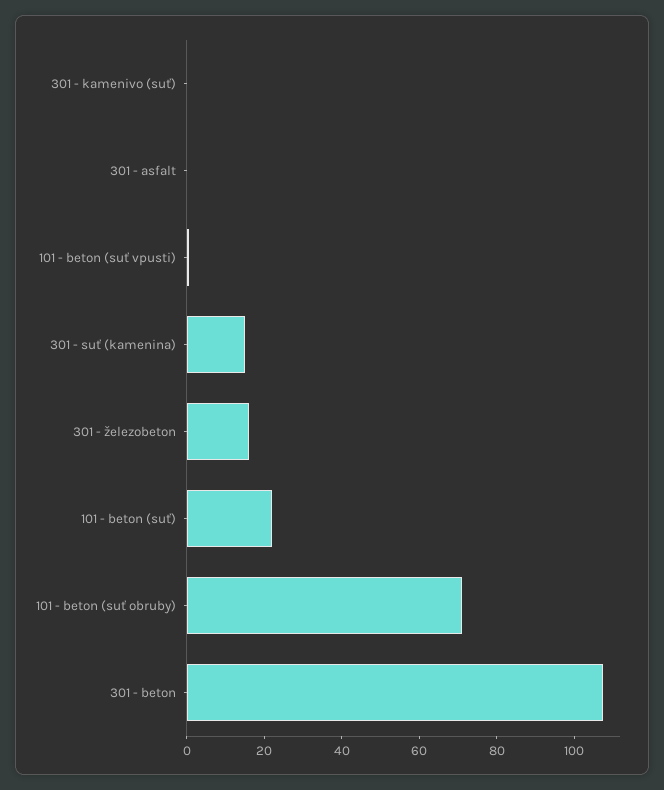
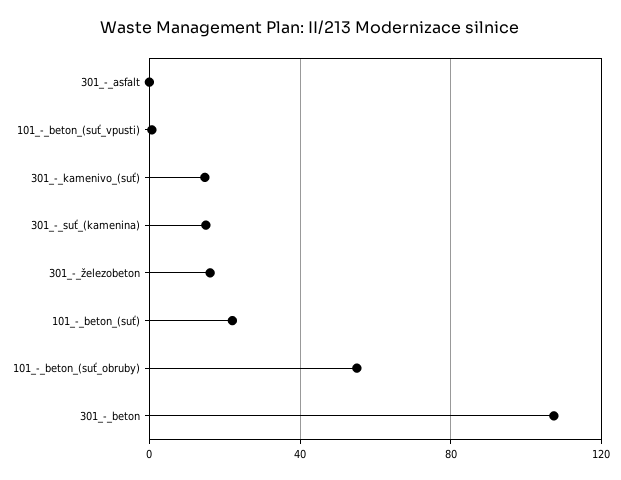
  {
-   "301 - kamenivo (suť)": 0,
+   "301 - kamenivo (suť)": 15,
    "301 - asfalt": 0,
    "101 - beton (suť vpusti)": 0,
    "301 - suť (kamenina)": 15,
    "301 - železobeton": 15,
    "101 - beton (suť)": 20,
-   "101 - beton (suť obruby)": 70,
+   "101 - beton (suť obruby)": 55,
    "301 - beton": 105
  }

